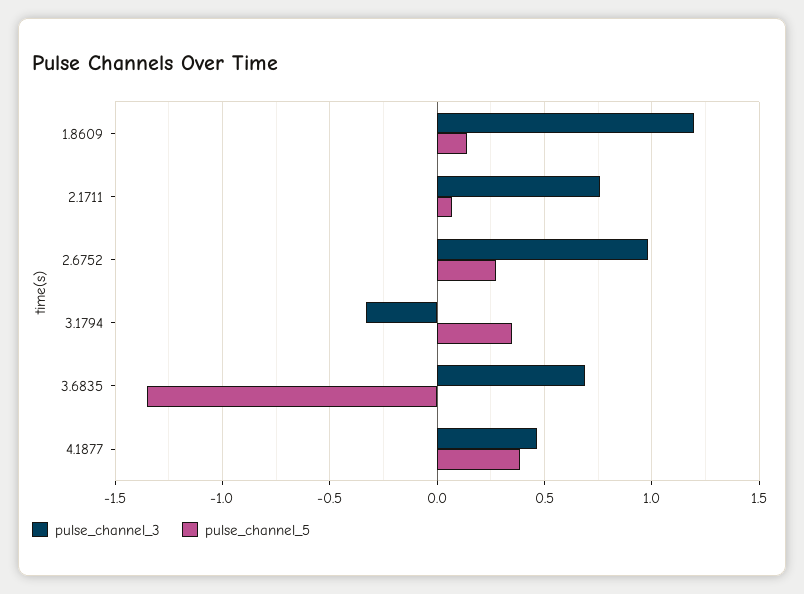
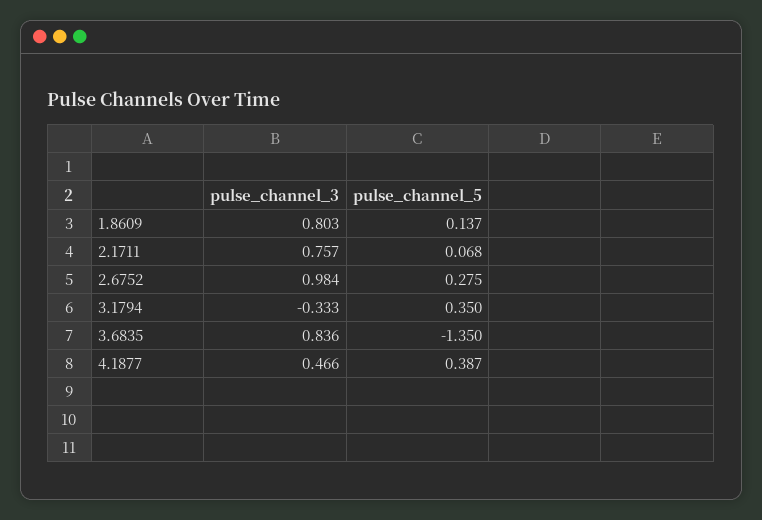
  {
    "pulse_channel_3": {
-     "1.8609": 1.2,
+     "1.8609": 0.803,
      "2.1711": 0.757,
      "2.6752": 0.984,
      "3.1794": -0.333,
-     "3.6835": 0.7,
+     "3.6835": 0.836,
      "4.1877": 0.466
    },
    "pulse_channel_5": {
      "1.8609": 0.137,
      "2.1711": 0.068,
      "2.6752": 0.275,
      "3.1794": 0.35,
      "3.6835": -1.35,
      "4.1877": 0.387
    }
  }

